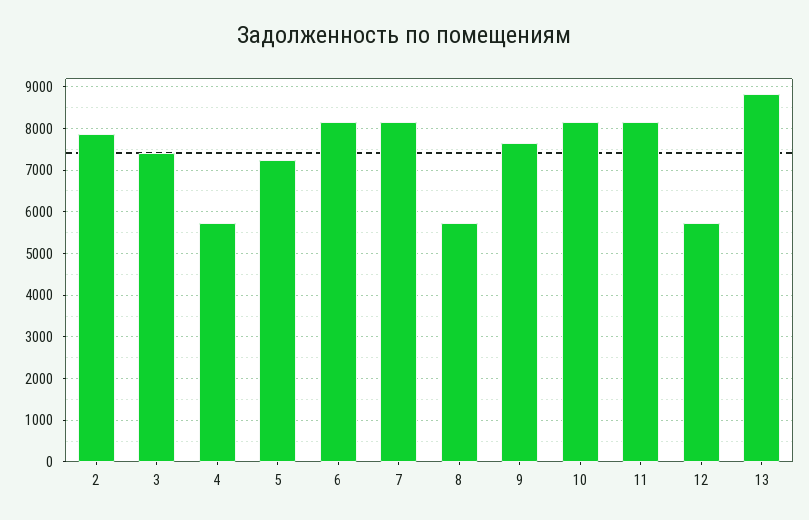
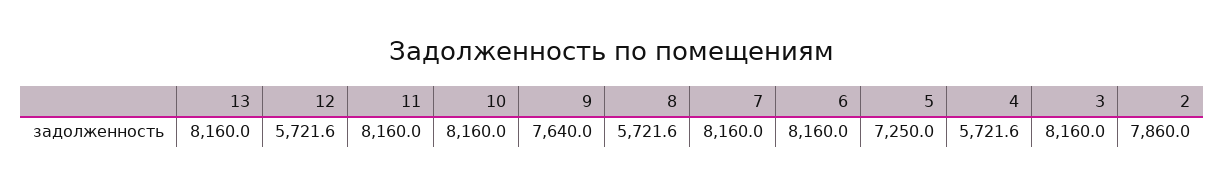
  {
    "2": 7860,
-   "3": 7400,
+   "3": 8160,
    "4": 5721.6,
    "5": 7250,
    "6": 8160,
    "7": 8160,
    "8": 5721.6,
    "9": 7640,
    "10": 8160,
    "11": 8160,
    "12": 5721.6,
-   "13": 8800
+   "13": 8160
  }

